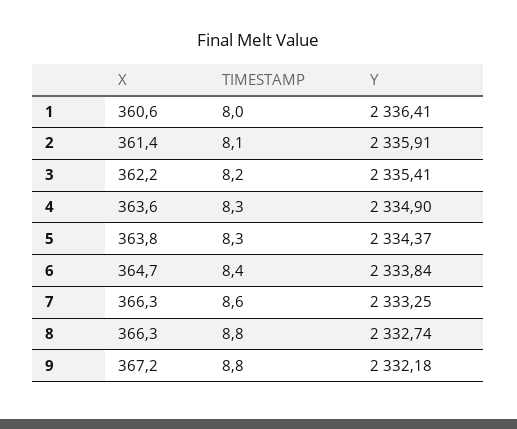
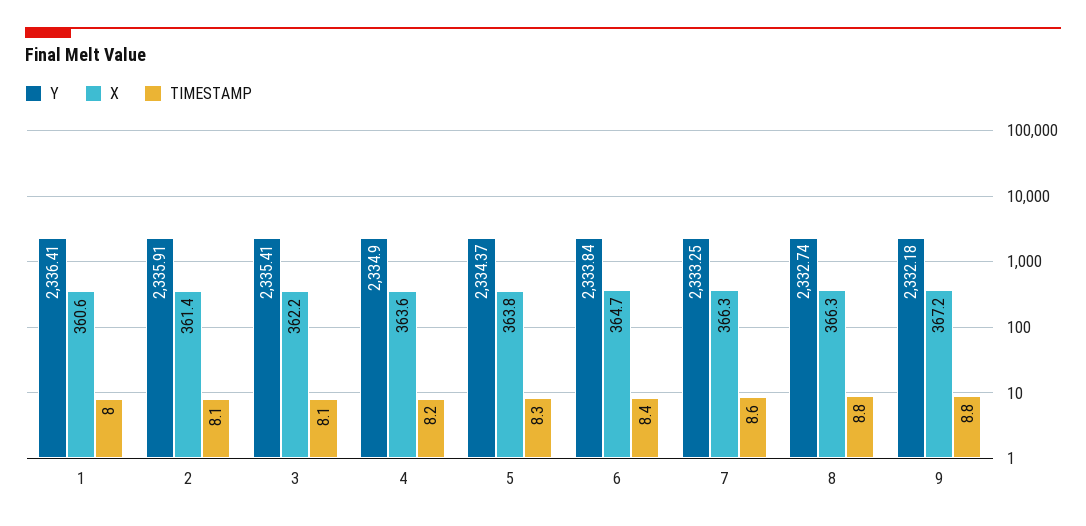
  {
    "X": {
      "1": 360.6,
      "2": 361.4,
      "3": 362.2,
      "4": 363.6,
      "5": 363.8,
      "6": 364.7,
      "7": 366.3,
      "8": 366.3,
      "9": 367.2
    },
    "TIMESTAMP": {
      "1": 8,
      "2": 8.1,
-     "3": 8.2,
+     "3": 8.1,
-     "4": 8.3,
+     "4": 8.2,
      "5": 8.3,
      "6": 8.4,
      "7": 8.6,
      "8": 8.8,
      "9": 8.8
    },
    "Y": {
      "1": 2336.41,
      "2": 2335.91,
      "3": 2335.41,
      "4": 2334.9,
      "5": 2334.37,
      "6": 2333.84,
      "7": 2333.25,
      "8": 2332.74,
      "9": 2332.18
    }
  }

